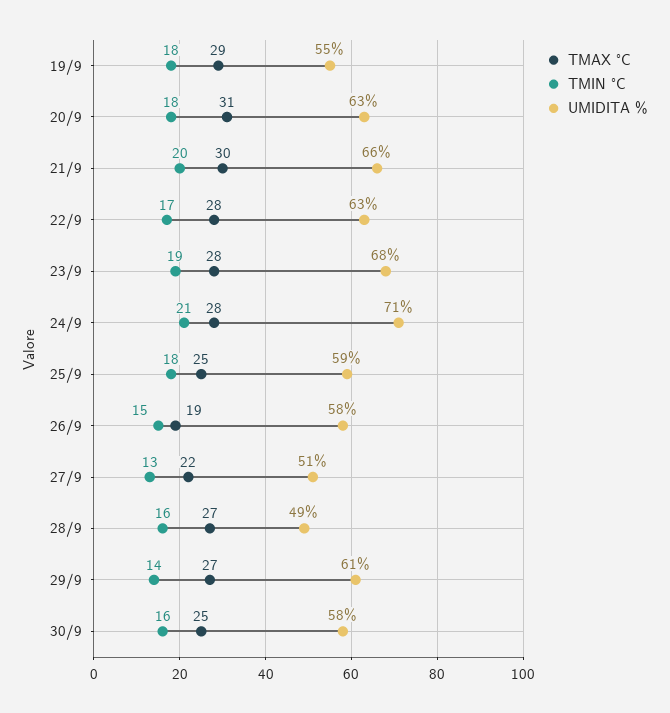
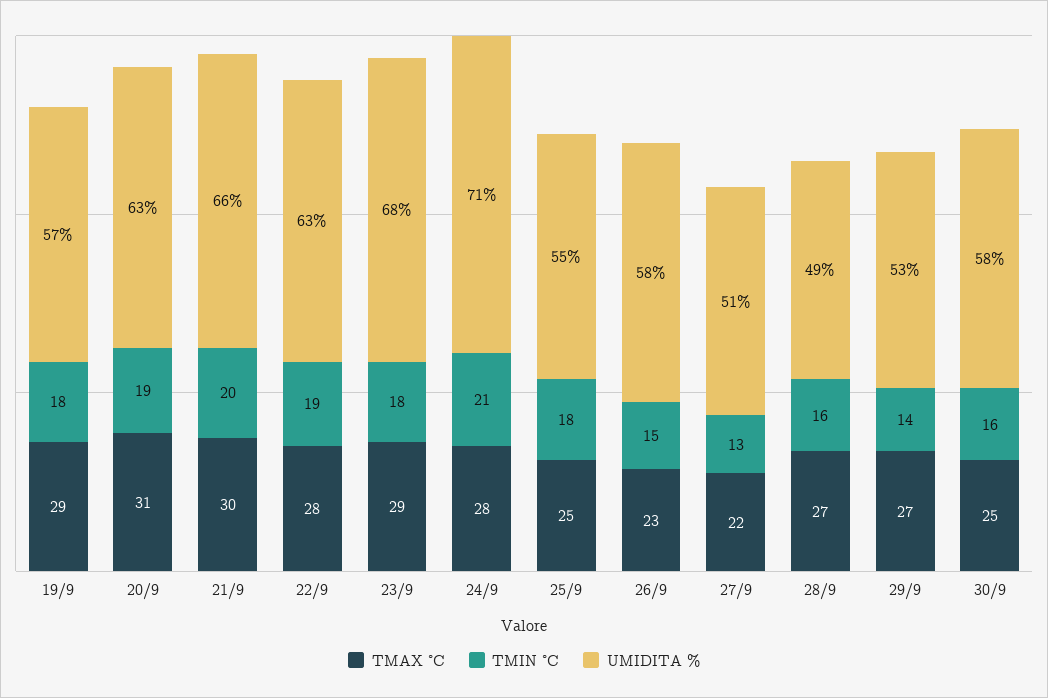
  {
    "TMAX °C": {
      "19/9": 29,
      "20/9": 31,
      "21/9": 30,
      "22/9": 28,
-     "23/9": 28,
+     "23/9": 29,
      "24/9": 28,
      "25/9": 25,
-     "26/9": 19,
+     "26/9": 23,
      "27/9": 22,
      "28/9": 27,
      "29/9": 27,
      "30/9": 25
    },
    "TMIN °C": {
      "19/9": 18,
-     "20/9": 18,
+     "20/9": 19,
      "21/9": 20,
-     "22/9": 17,
+     "22/9": 19,
-     "23/9": 19,
+     "23/9": 18,
      "24/9": 21,
      "25/9": 18,
      "26/9": 15,
      "27/9": 13,
      "28/9": 16,
      "29/9": 14,
      "30/9": 16
    },
    "UMIDITA %": {
-     "19/9": 55,
+     "19/9": 57,
      "20/9": 63,
      "21/9": 66,
      "22/9": 63,
      "23/9": 68,
      "24/9": 71,
-     "25/9": 59,
+     "25/9": 55,
      "26/9": 58,
      "27/9": 51,
      "28/9": 49,
-     "29/9": 61,
+     "29/9": 53,
      "30/9": 58
    }
  }

